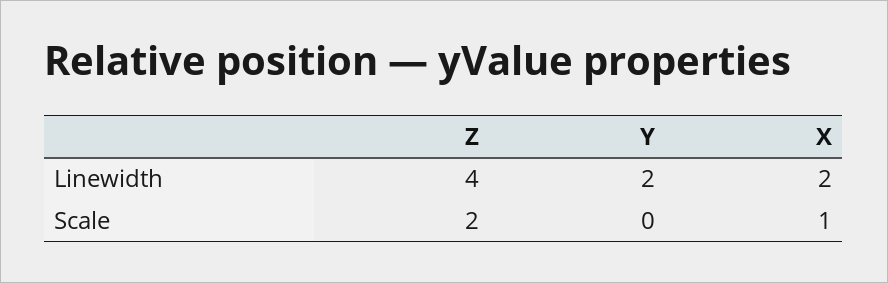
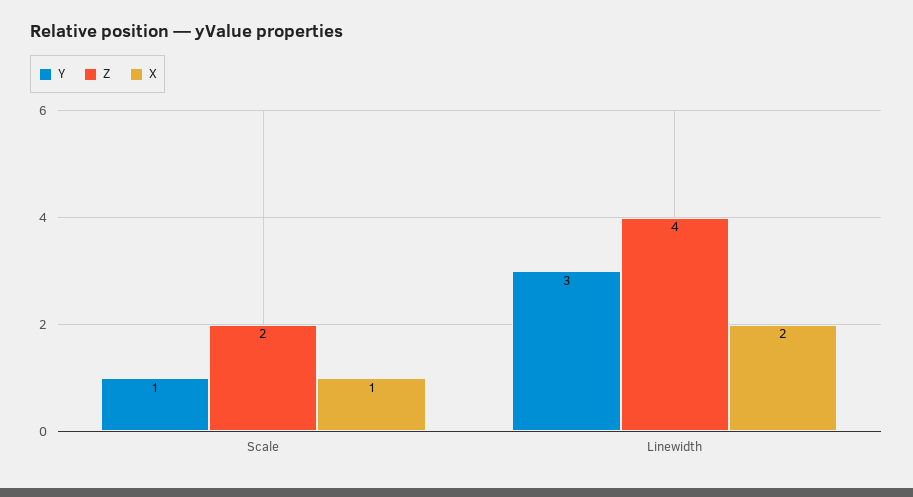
  {
    "Z": {
      "Linewidth": 4,
      "Scale": 2
    },
    "Y": {
-     "Linewidth": 2,
+     "Linewidth": 3,
-     "Scale": 0
+     "Scale": 1
    },
    "X": {
      "Linewidth": 2,
      "Scale": 1
    }
  }

